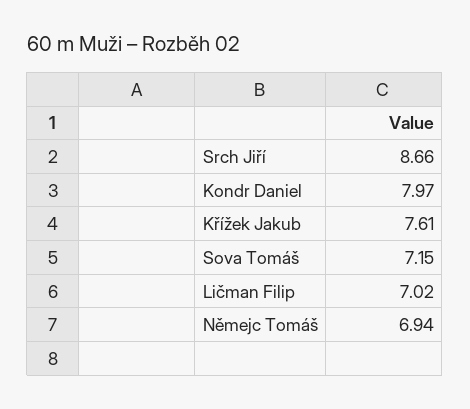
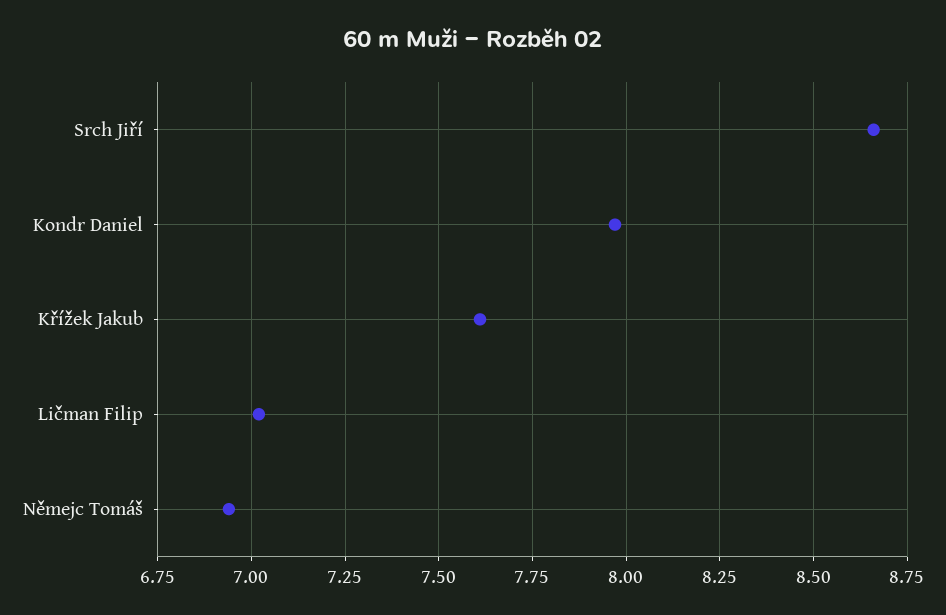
  {
    "Srch Jiří": 8.66,
    "Kondr Daniel": 7.97,
    "Křížek Jakub": 7.61,
-   "Sova Tomáš": 7.15,
    "Ličman Filip": 7.02,
    "Němejc Tomáš": 6.94
  }

